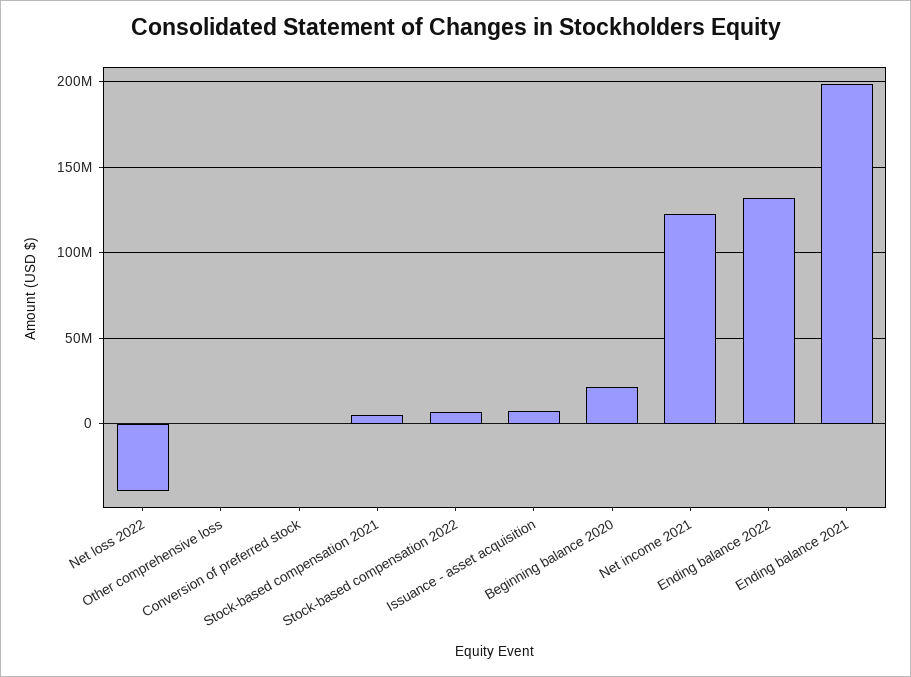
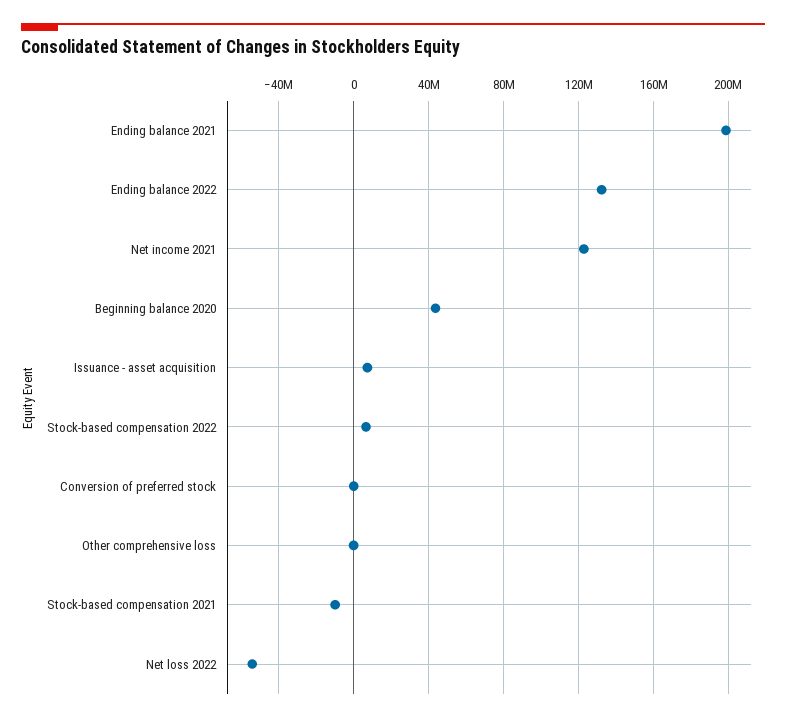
  {
-   "Net loss 2022": -40000000,
+   "Net loss 2022": -55000000,
    "Other comprehensive loss": 0,
    "Conversion of preferred stock": 0,
-   "Stock-based compensation 2021": 5000000,
+   "Stock-based compensation 2021": -10000000,
    "Stock-based compensation 2022": 5000000,
    "Issuance - asset acquisition": 5000000,
-   "Beginning balance 2020": 20000000,
+   "Beginning balance 2020": 45000000,
    "Net income 2021": 125000000,
    "Ending balance 2022": 130000000,
    "Ending balance 2021": 200000000
  }

